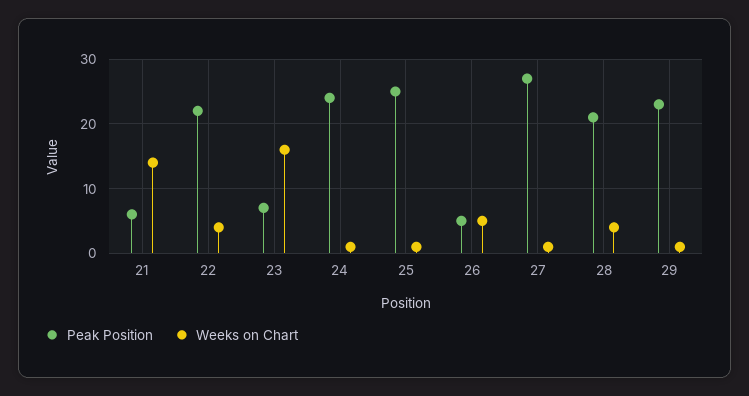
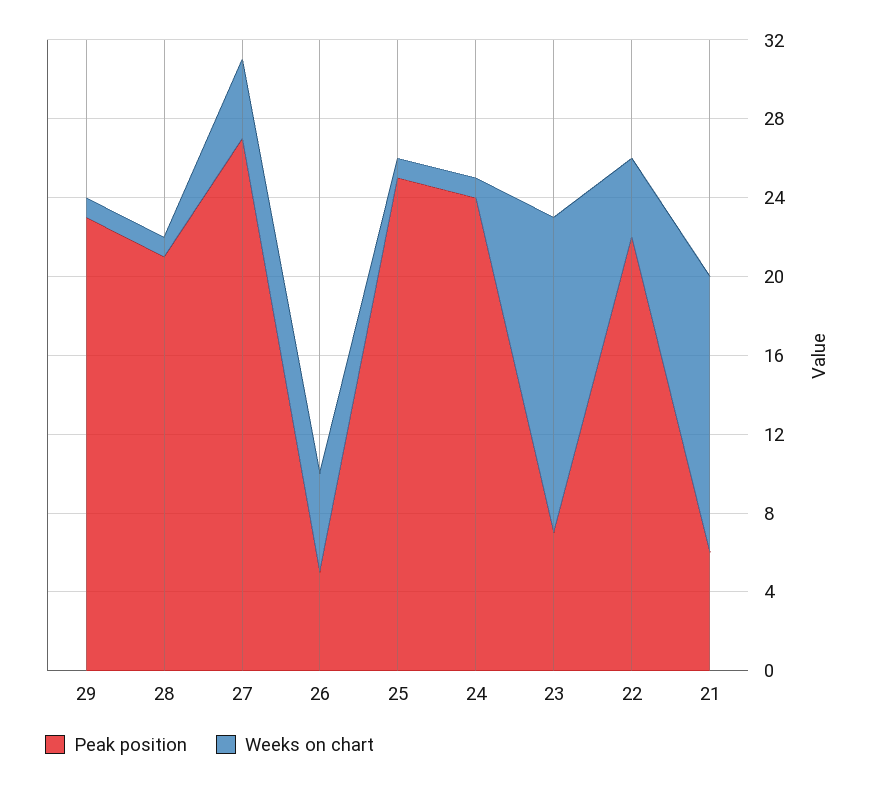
  {
    "Peak Position": {
      "21": 6,
      "22": 22,
      "23": 7,
      "24": 24,
      "25": 25,
      "26": 5,
      "27": 27,
      "28": 21,
      "29": 23
    },
    "Weeks on Chart": {
      "21": 14,
      "22": 4,
      "23": 16,
      "24": 1,
      "25": 1,
      "26": 5,
-     "27": 1,
+     "27": 4,
-     "28": 4,
+     "28": 1,
      "29": 1
    }
  }

